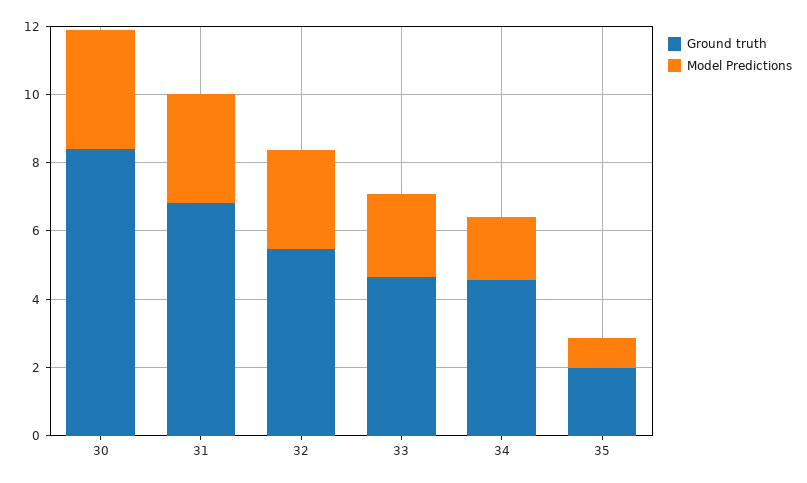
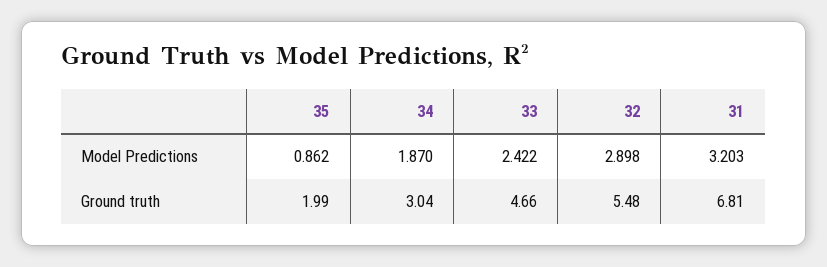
  {
    "Ground truth": {
-     "30": 8.5,
      "31": 6.81,
      "32": 5.48,
      "33": 4.66,
-     "34": 4.5,
+     "34": 3.04,
      "35": 1.99
    },
    "Model Predictions": {
-     "30": 3.5,
      "31": 3.203,
      "32": 2.898,
      "33": 2.422,
      "34": 1.87,
      "35": 0.862
    }
  }

